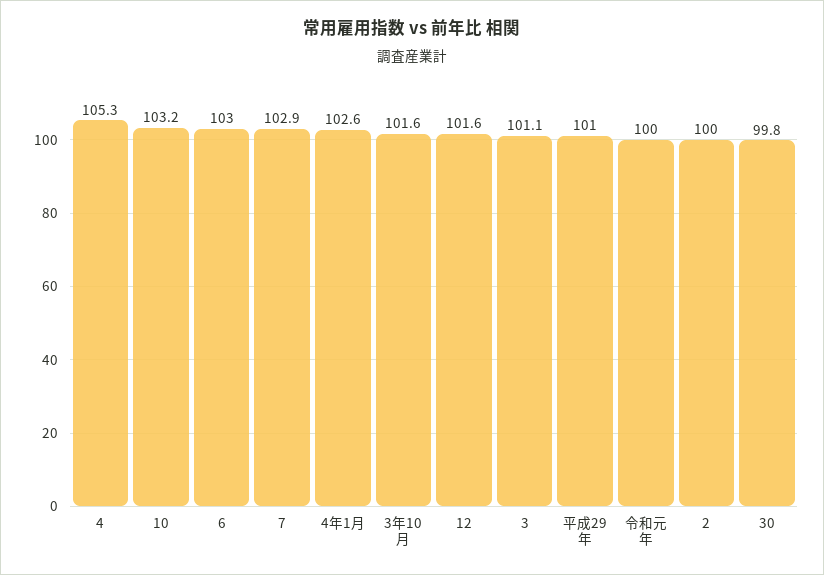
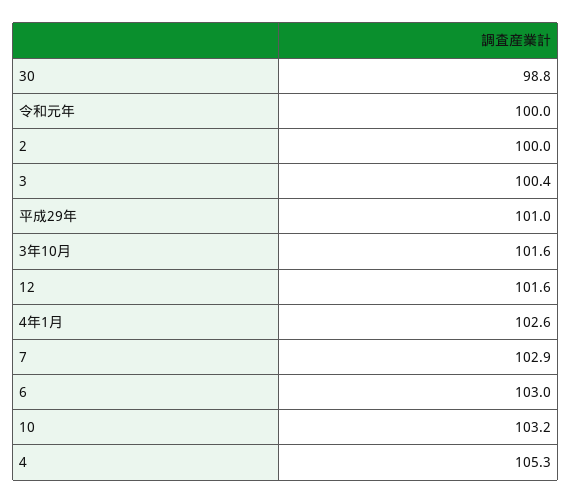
  {
    "4": 105.3,
    "10": 103.2,
    "6": 103,
    "7": 102.9,
    "4年1月": 102.6,
    "3年10月": 101.6,
    "12": 101.6,
-   "3": 101.1,
+   "3": 100.4,
    "平成29年": 101,
    "令和元年": 100,
    "2": 100,
-   "30": 99.8
+   "30": 98.8
  }

